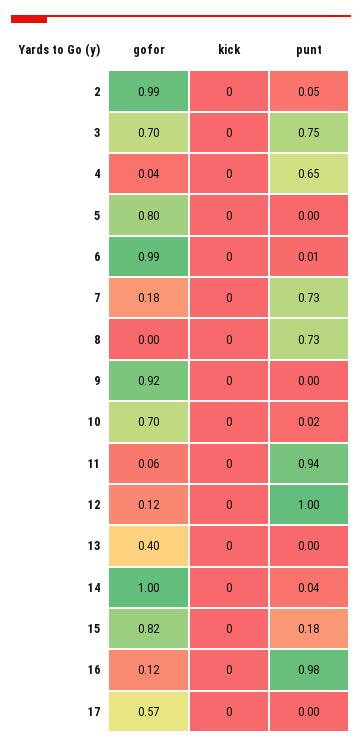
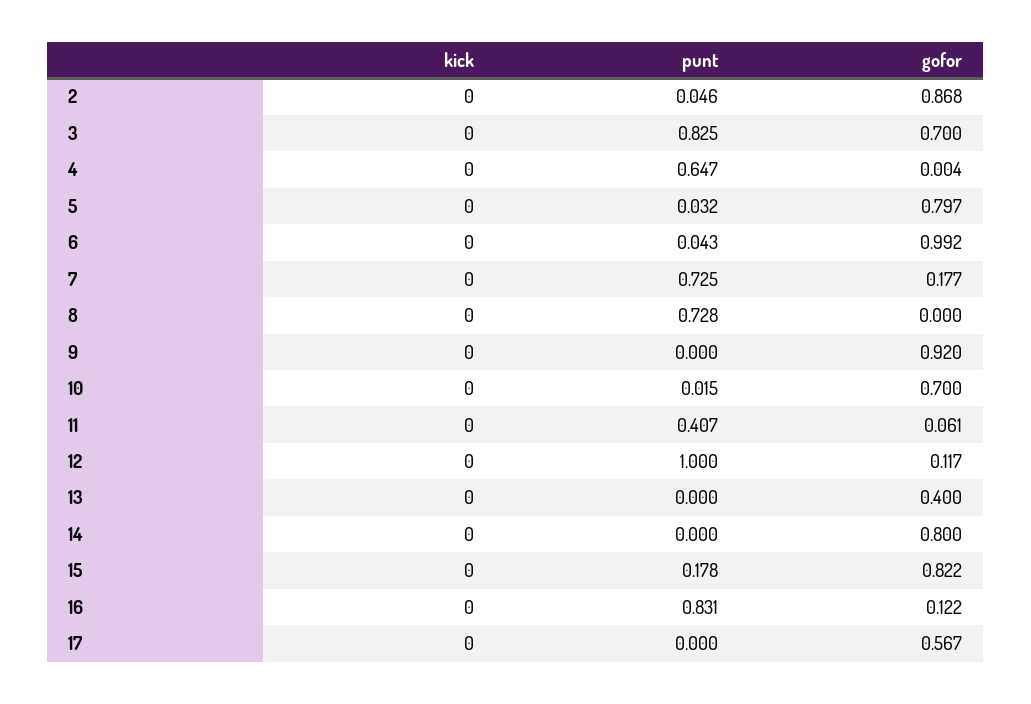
  {
    "gofor": {
-     "2": 0.99,
+     "2": 0.868,
      "3": 0.7,
-     "4": 0.04,
+     "4": 0.004,
      "5": 0.797,
      "6": 0.992,
      "7": 0.177,
      "8": 0,
      "9": 0.92,
      "10": 0.7,
      "11": 0.061,
      "12": 0.117,
      "13": 0.4,
-     "14": 1,
+     "14": 0.8,
      "15": 0.822,
      "16": 0.122,
      "17": 0.567
    },
    "kick": {
      "2": 0,
      "3": 0,
      "4": 0,
      "5": 0,
      "6": 0,
      "7": 0,
      "8": 0,
      "9": 0,
      "10": 0,
      "11": 0,
      "12": 0,
      "13": 0,
      "14": 0,
      "15": 0,
      "16": 0,
      "17": 0
    },
    "punt": {
      "2": 0.046,
-     "3": 0.75,
+     "3": 0.825,
      "4": 0.647,
-     "5": 0,
+     "5": 0.032,
-     "6": 0.01,
+     "6": 0.043,
      "7": 0.725,
      "8": 0.728,
      "9": 0,
      "10": 0.015,
-     "11": 0.94,
+     "11": 0.407,
      "12": 1,
      "13": 0,
-     "14": 0.04,
+     "14": 0,
      "15": 0.178,
-     "16": 0.98,
+     "16": 0.831,
      "17": 0
    }
  }

